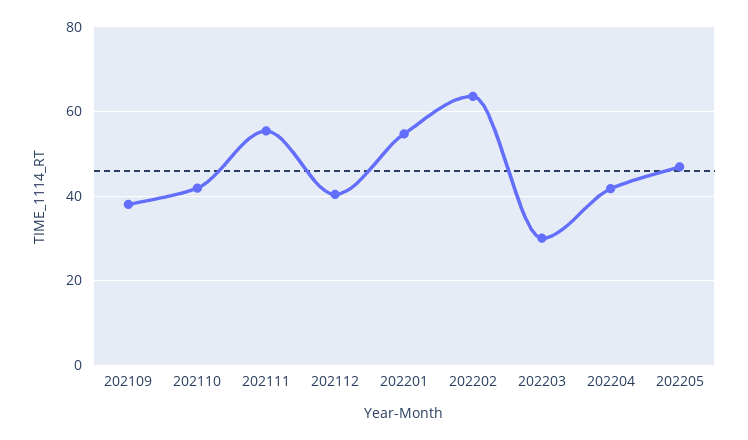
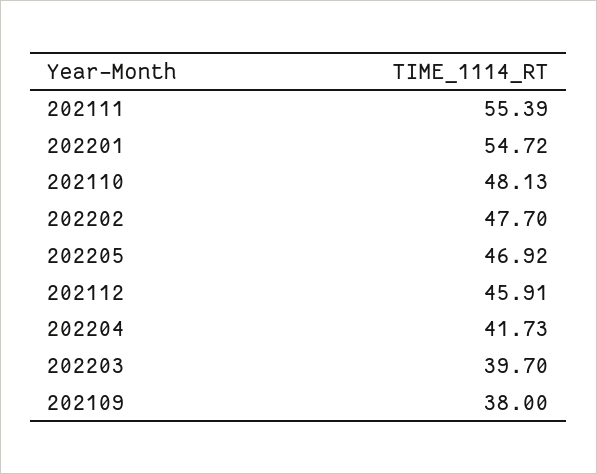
  {
    "202109": 38,
-   "202110": 42,
+   "202110": 48.13,
    "202111": 55.39,
-   "202112": 40,
+   "202112": 45.91,
    "202201": 54.72,
-   "202202": 64,
+   "202202": 47.7,
-   "202203": 30,
+   "202203": 39.7,
    "202204": 41.73,
    "202205": 46.92
  }

